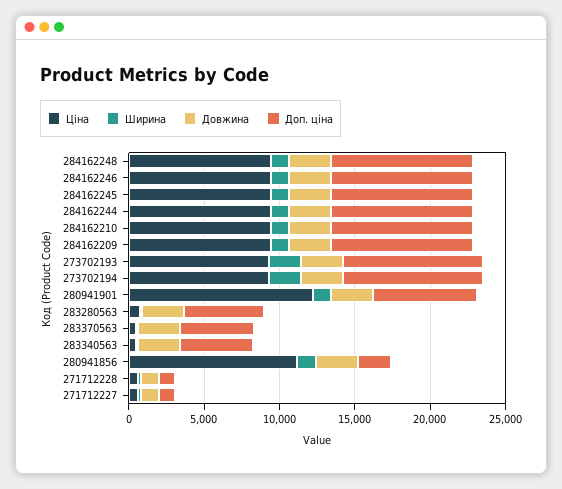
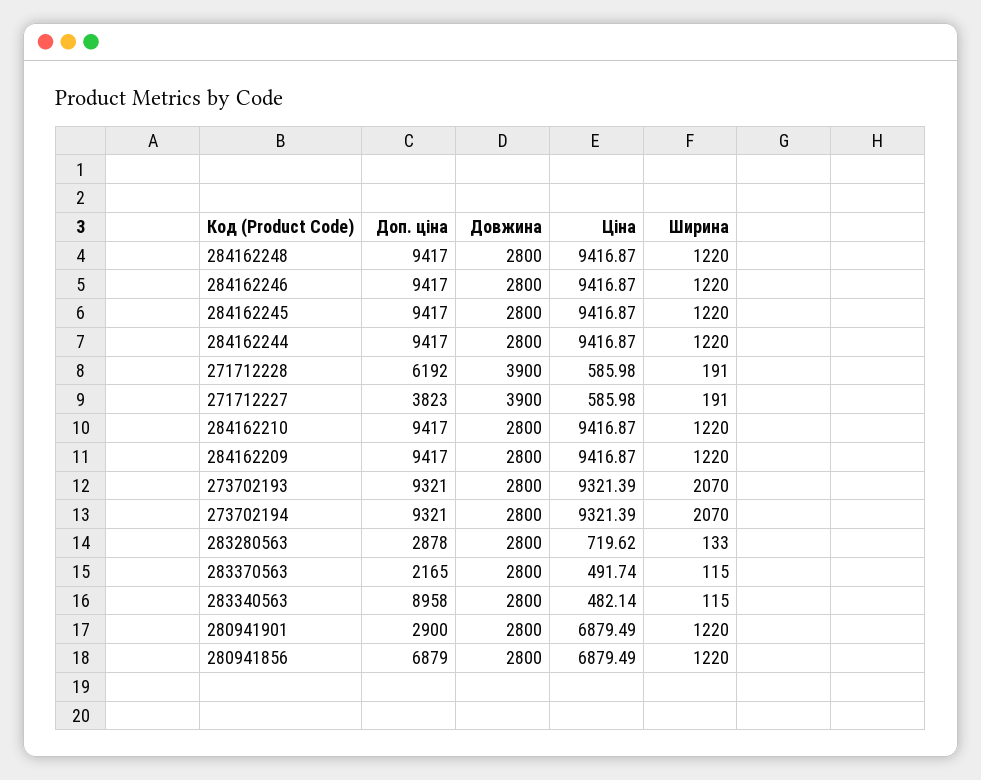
  {
    "Ціна": {
      "284162248": 9416.87,
      "284162246": 9416.87,
      "284162245": 9416.87,
      "284162244": 9416.87,
      "284162210": 9416.87,
      "284162209": 9416.87,
      "273702193": 9321.39,
      "273702194": 9321.39,
-     "280941901": 12000,
+     "280941901": 6879.49,
      "283280563": 719.62,
      "283370563": 491.74,
      "283340563": 482.14,
-     "280941856": 11000,
+     "280941856": 6879.49,
      "271712228": 585.98,
      "271712227": 585.98
    },
    "Ширина": {
      "284162248": 1220,
      "284162246": 1220,
      "284162245": 1220,
      "284162244": 1220,
      "284162210": 1220,
      "284162209": 1220,
      "273702193": 2070,
      "273702194": 2070,
      "280941901": 1220,
      "283280563": 133,
      "283370563": 115,
      "283340563": 115,
      "280941856": 1220,
      "271712228": 191,
      "271712227": 191
    },
    "Довжина": {
      "284162248": 2800,
      "284162246": 2800,
      "284162245": 2800,
      "284162244": 2800,
      "284162210": 2800,
      "284162209": 2800,
      "273702193": 2800,
      "273702194": 2800,
      "280941901": 2800,
      "283280563": 2800,
      "283370563": 2800,
      "283340563": 2800,
      "280941856": 2800,
-     "271712228": 1000,
+     "271712228": 3900,
-     "271712227": 1000
+     "271712227": 3900
    },
    "Доп. ціна": {
      "284162248": 9417,
      "284162246": 9417,
      "284162245": 9417,
      "284162244": 9417,
      "284162210": 9417,
      "284162209": 9417,
      "273702193": 9321,
      "273702194": 9321,
-     "280941901": 7000,
+     "280941901": 2900,
-     "283280563": 5000,
+     "283280563": 2878,
-     "283370563": 5000,
+     "283370563": 2165,
-     "283340563": 5000,
+     "283340563": 8958,
-     "280941856": 2000,
+     "280941856": 6879,
-     "271712228": 1000,
+     "271712228": 6192,
-     "271712227": 1000
+     "271712227": 3823
    }
  }

